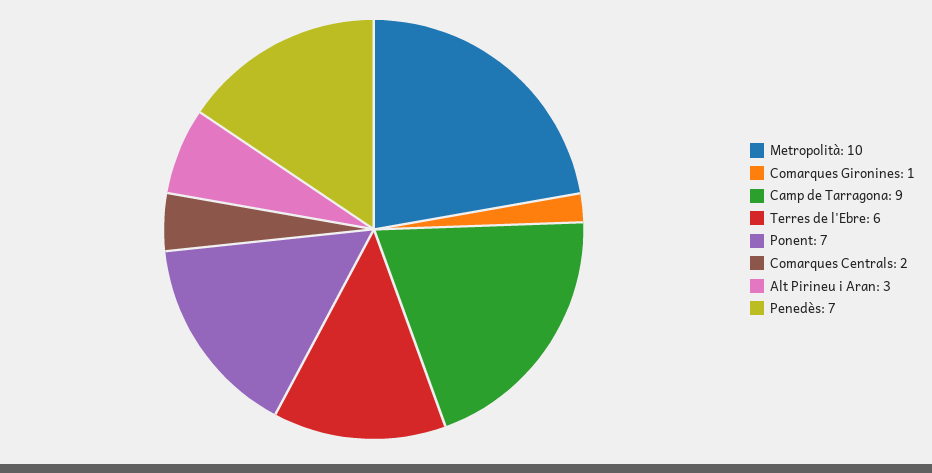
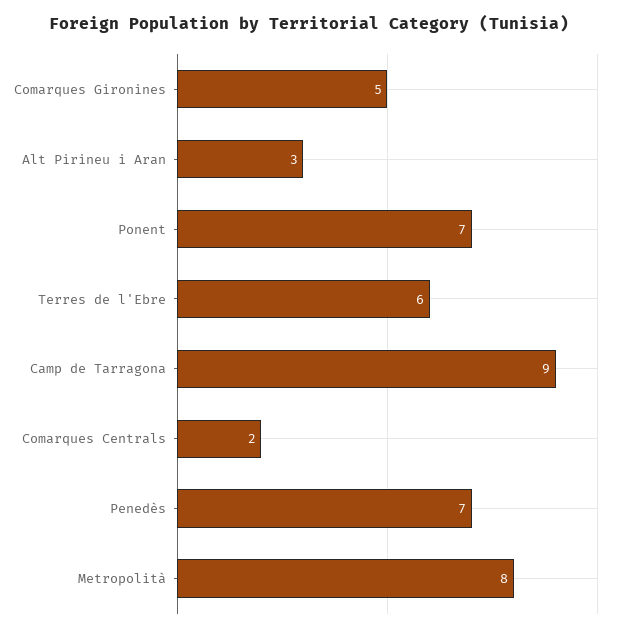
  {
-   "Metropolità": 10,
+   "Metropolità": 8,
-   "Comarques Gironines": 1,
+   "Comarques Gironines": 5,
    "Camp de Tarragona": 9,
    "Terres de l'Ebre": 6,
    "Ponent": 7,
    "Comarques Centrals": 2,
    "Alt Pirineu i Aran": 3,
    "Penedès": 7
  }

